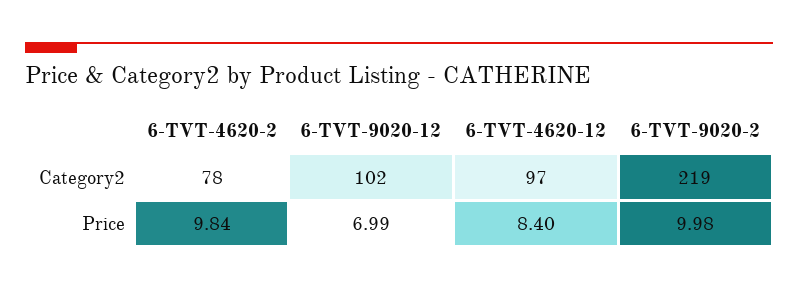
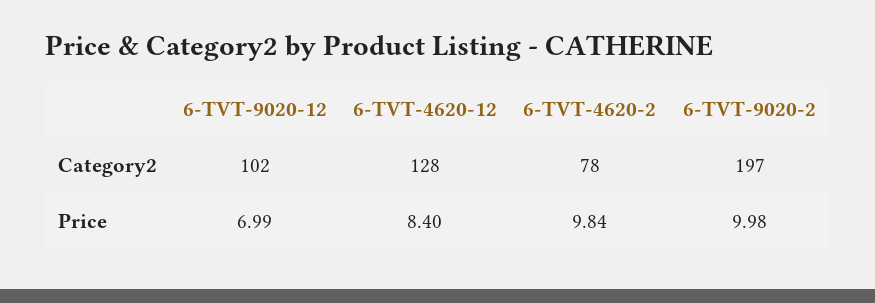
  {
    "6-TVT-4620-2": {
      "Category2": 78,
      "Price": 9.84
    },
    "6-TVT-9020-12": {
      "Category2": 102,
      "Price": 6.99
    },
    "6-TVT-4620-12": {
-     "Category2": 97,
+     "Category2": 128,
      "Price": 8.4
    },
    "6-TVT-9020-2": {
-     "Category2": 219,
+     "Category2": 197,
      "Price": 9.98
    }
  }

